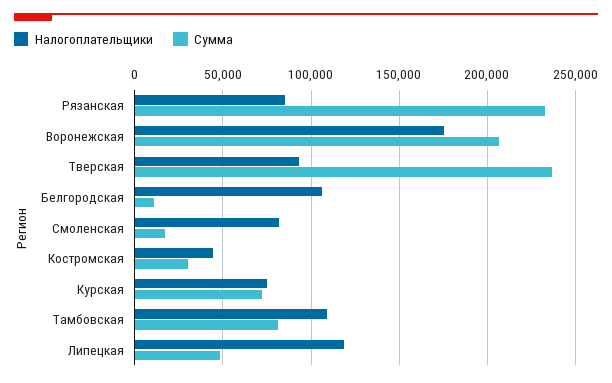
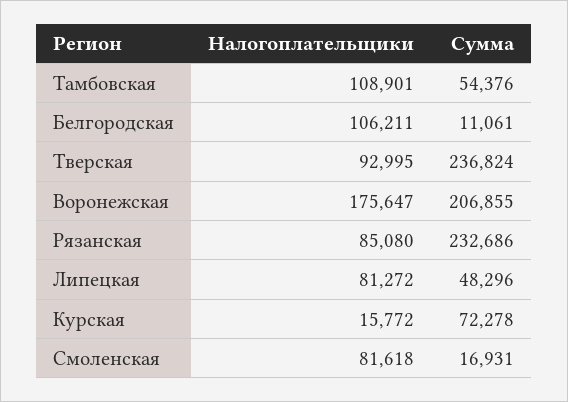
  {
    "Налогоплательщики": {
      "Рязанская": 85080,
      "Воронежская": 175647,
      "Тверская": 92995,
      "Белгородская": 106211,
      "Смоленская": 81618,
-     "Костромская": 45000,
-     "Курская": 75000,
+     "Курская": 15772,
      "Тамбовская": 108901,
-     "Липецкая": 120000
+     "Липецкая": 81272
    },
    "Сумма": {
      "Рязанская": 232686,
      "Воронежская": 206855,
      "Тверская": 236824,
      "Белгородская": 11061,
      "Смоленская": 16931,
-     "Костромская": 30000,
      "Курская": 72278,
-     "Тамбовская": 80000,
+     "Тамбовская": 54376,
      "Липецкая": 48296
    }
  }

